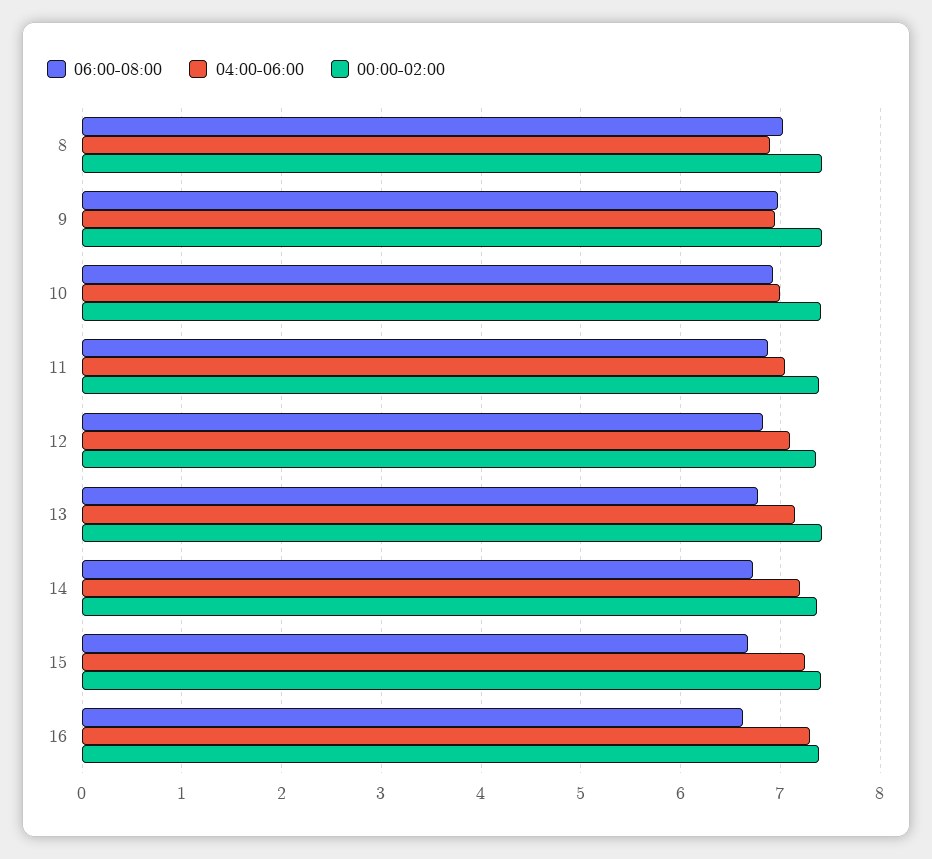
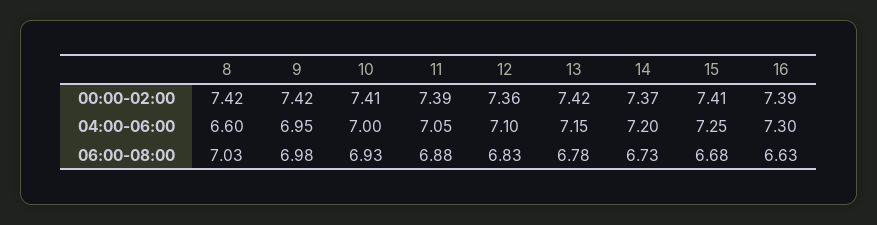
  {
    "06:00-08:00": {
      "8": 7.03,
      "9": 6.98,
      "10": 6.93,
      "11": 6.88,
      "12": 6.83,
      "13": 6.78,
      "14": 6.73,
      "15": 6.68,
      "16": 6.63
    },
    "04:00-06:00": {
-     "8": 6.9,
+     "8": 6.6,
      "9": 6.95,
      "10": 7,
      "11": 7.05,
      "12": 7.1,
      "13": 7.15,
      "14": 7.2,
      "15": 7.25,
      "16": 7.3
    },
    "00:00-02:00": {
      "8": 7.42,
      "9": 7.42,
      "10": 7.41,
      "11": 7.39,
      "12": 7.36,
      "13": 7.42,
      "14": 7.37,
      "15": 7.41,
      "16": 7.39
    }
  }

